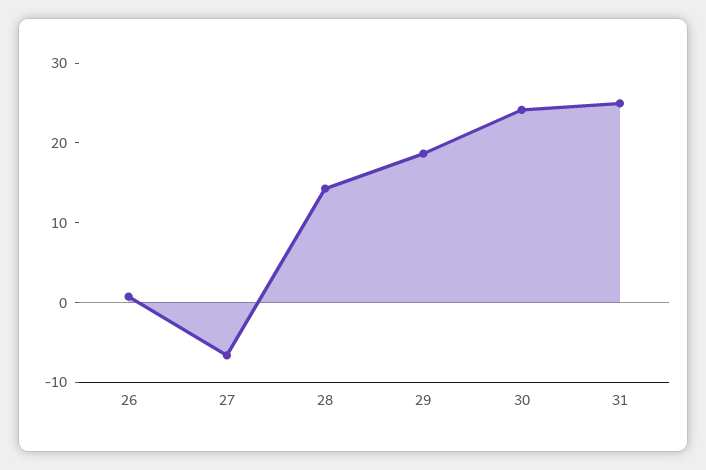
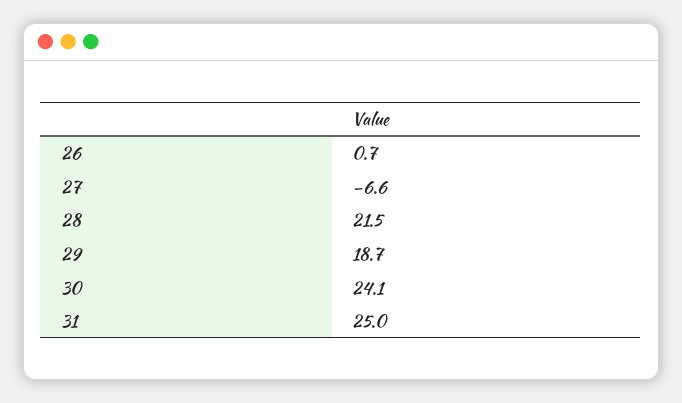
  {
    "26": 0.7,
    "27": -6.6,
-   "28": 14,
+   "28": 21.5,
    "29": 18.7,
    "30": 24.1,
    "31": 25
  }

